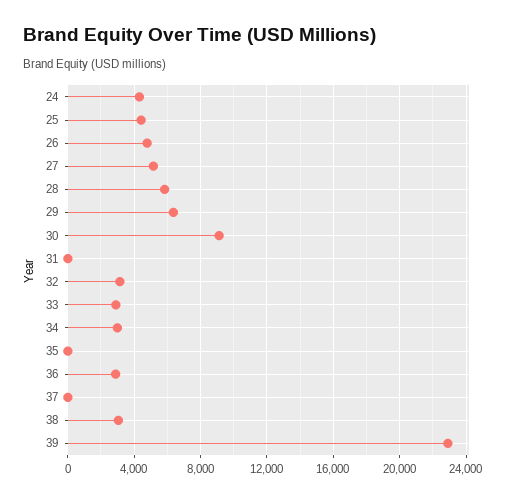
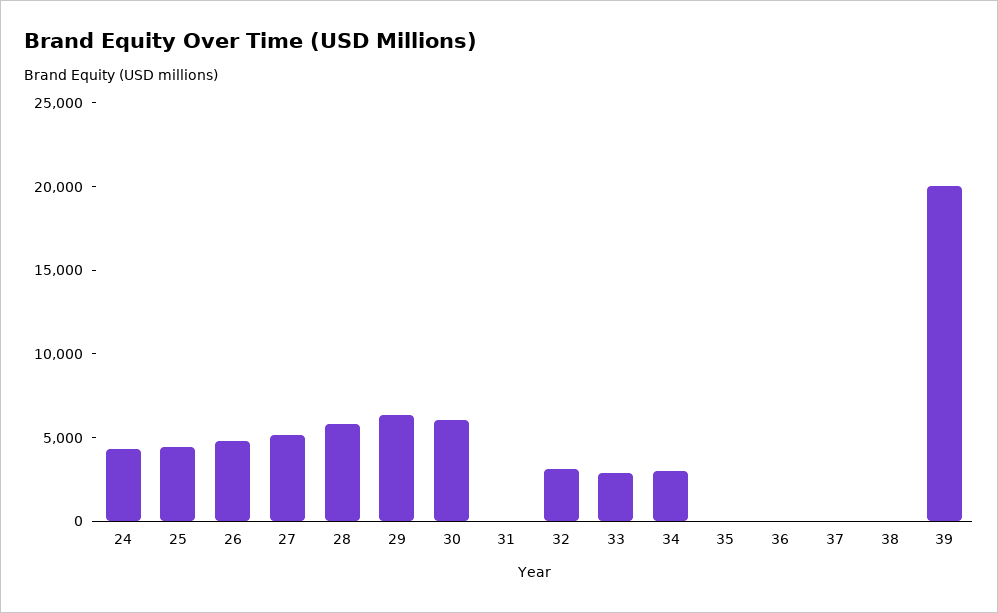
  {
    "24": 4500,
    "25": 4500,
    "26": 5000,
    "27": 5000,
    "28": 6000,
    "29": 6500,
-   "30": 9000,
+   "30": 6000,
    "31": 0,
    "32": 3000,
    "33": 3000,
    "34": 3000,
    "35": 0,
-   "36": 3000,
+   "36": 0,
    "37": 0,
-   "38": 3000,
+   "38": 0,
-   "39": 23000
+   "39": 20000
  }

